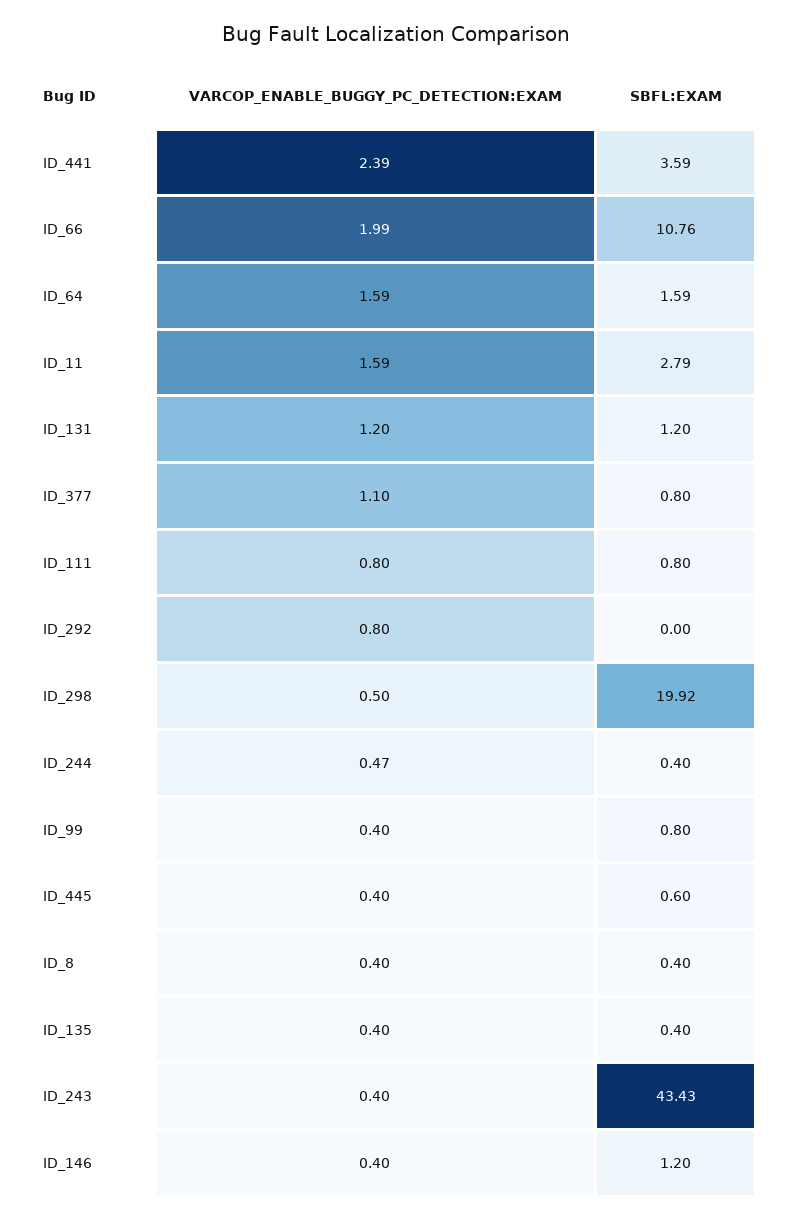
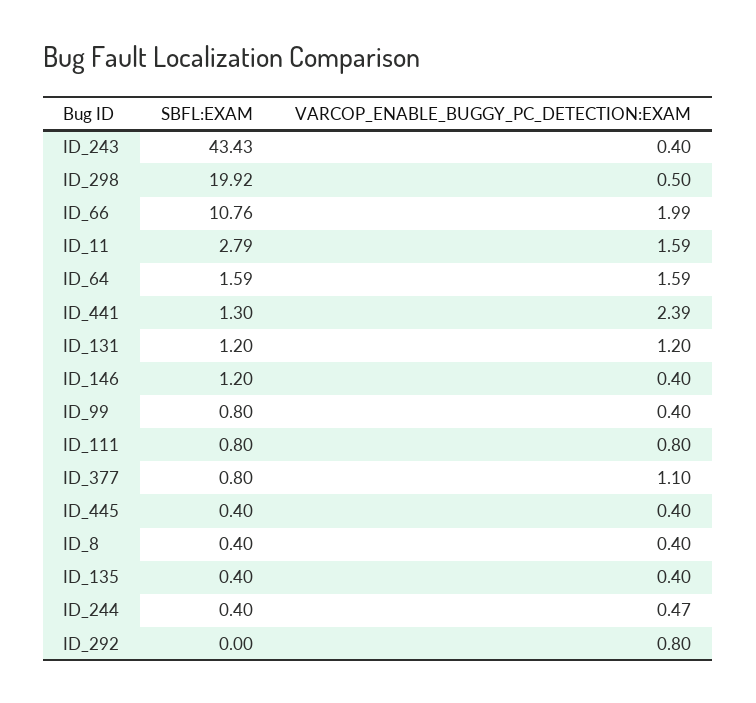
  {
    "VARCOP_ENABLE_BUGGY_PC_DETECTION:EXAM": {
      "ID_441": 2.39,
      "ID_66": 1.99,
      "ID_64": 1.59,
      "ID_11": 1.59,
      "ID_131": 1.2,
      "ID_377": 1.1,
      "ID_111": 0.8,
      "ID_292": 0.8,
      "ID_298": 0.5,
      "ID_244": 0.47,
      "ID_99": 0.4,
      "ID_445": 0.4,
      "ID_8": 0.4,
      "ID_135": 0.4,
      "ID_243": 0.4,
      "ID_146": 0.4
    },
    "SBFL:EXAM": {
-     "ID_441": 3.59,
+     "ID_441": 1.3,
      "ID_66": 10.76,
      "ID_64": 1.59,
      "ID_11": 2.79,
      "ID_131": 1.2,
      "ID_377": 0.8,
      "ID_111": 0.8,
      "ID_292": 0,
      "ID_298": 19.92,
      "ID_244": 0.4,
      "ID_99": 0.8,
-     "ID_445": 0.6,
+     "ID_445": 0.4,
      "ID_8": 0.4,
      "ID_135": 0.4,
      "ID_243": 43.43,
      "ID_146": 1.2
    }
  }

